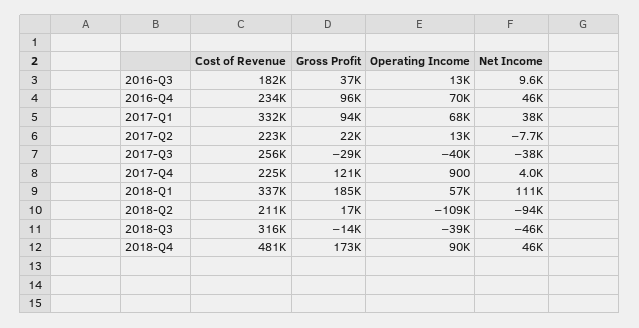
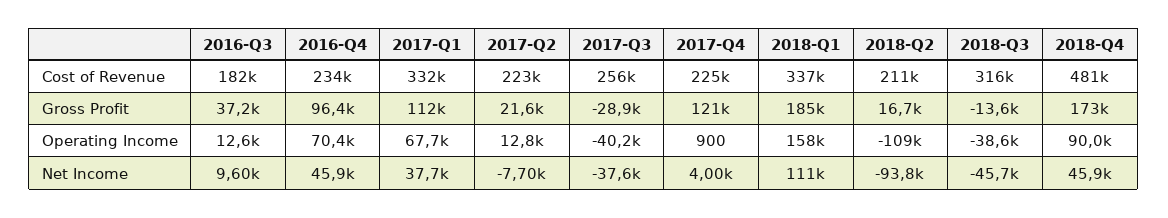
  {
    "Cost of Revenue": {
      "2016-Q3": 182000,
      "2016-Q4": 234000,
      "2017-Q1": 332000,
      "2017-Q2": 223000,
      "2017-Q3": 256000,
      "2017-Q4": 225000,
      "2018-Q1": 337000,
      "2018-Q2": 211000,
      "2018-Q3": 316000,
      "2018-Q4": 481000
    },
    "Gross Profit": {
      "2016-Q3": 37200,
      "2016-Q4": 96400,
-     "2017-Q1": 94000,
+     "2017-Q1": 112000,
      "2017-Q2": 21600,
      "2017-Q3": -28900,
      "2017-Q4": 121000,
      "2018-Q1": 185000,
      "2018-Q2": 16700,
      "2018-Q3": -13600,
      "2018-Q4": 173000
    },
    "Operating Income": {
      "2016-Q3": 12600,
      "2016-Q4": 70400,
      "2017-Q1": 67700,
      "2017-Q2": 12800,
      "2017-Q3": -40200,
      "2017-Q4": 900,
-     "2018-Q1": 57000,
+     "2018-Q1": 158000,
      "2018-Q2": -109000,
      "2018-Q3": -38600,
      "2018-Q4": 90000
    },
    "Net Income": {
      "2016-Q3": 9600,
      "2016-Q4": 45900,
      "2017-Q1": 37700,
      "2017-Q2": -7700,
      "2017-Q3": -37600,
      "2017-Q4": 4000,
      "2018-Q1": 111000,
      "2018-Q2": -93800,
      "2018-Q3": -45700,
      "2018-Q4": 45900
    }
  }

